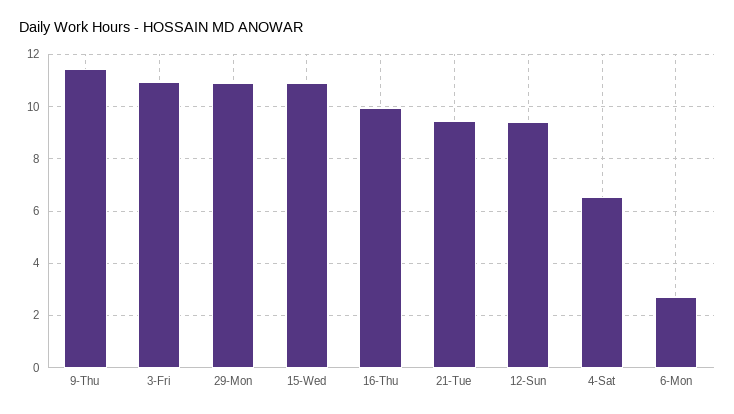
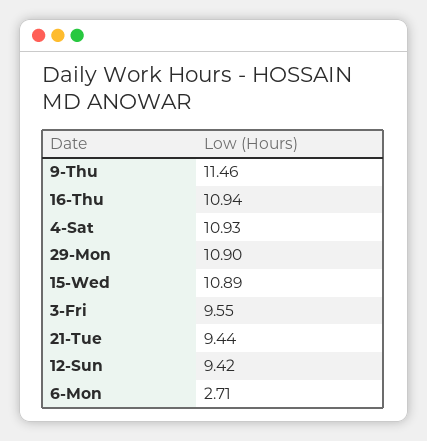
  {
    "9-Thu": 11.46,
-   "3-Fri": 11,
+   "3-Fri": 9.55,
    "29-Mon": 10.9,
    "15-Wed": 10.89,
-   "16-Thu": 10,
+   "16-Thu": 10.94,
    "21-Tue": 9.44,
    "12-Sun": 9.42,
-   "4-Sat": 6.5,
+   "4-Sat": 10.93,
    "6-Mon": 2.71
  }

